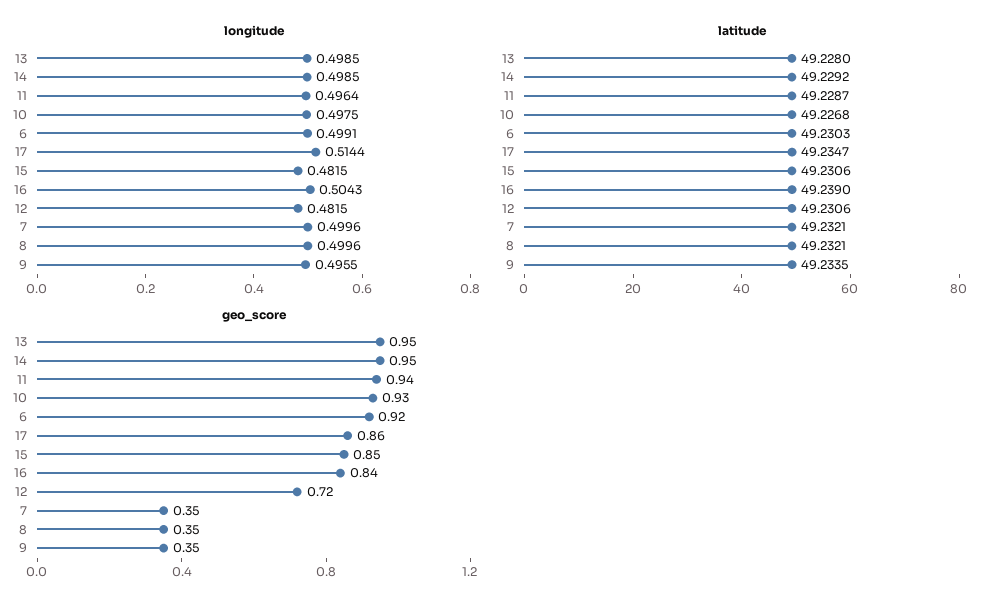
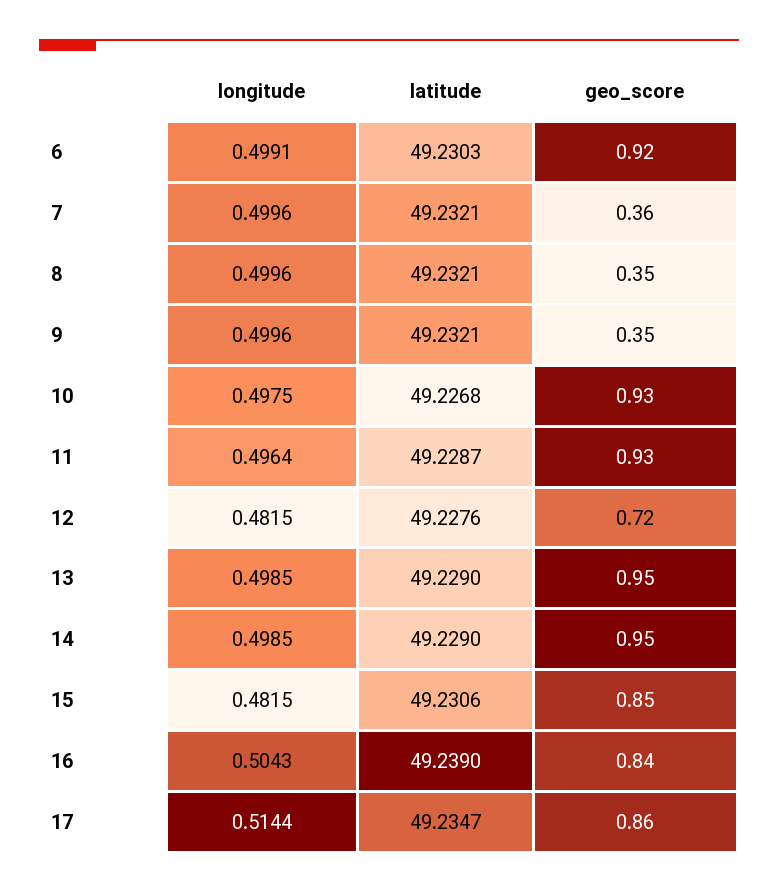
  {
    "longitude": {
      "13": 0.4985,
      "14": 0.4985,
      "11": 0.4964,
      "10": 0.4975,
      "6": 0.4991,
      "17": 0.5144,
      "15": 0.4815,
      "16": 0.5043,
      "12": 0.4815,
      "7": 0.4996,
      "8": 0.4996,
-     "9": 0.4955
+     "9": 0.4996
    },
    "latitude": {
-     "13": 49.228,
+     "13": 49.229,
-     "14": 49.2292,
+     "14": 49.229,
      "11": 49.2287,
      "10": 49.2268,
      "6": 49.2303,
      "17": 49.2347,
      "15": 49.2306,
      "16": 49.239,
-     "12": 49.2306,
+     "12": 49.2276,
      "7": 49.2321,
      "8": 49.2321,
-     "9": 49.2335
+     "9": 49.2321
    },
    "geo_score": {
      "13": 0.95,
      "14": 0.95,
-     "11": 0.94,
+     "11": 0.93,
      "10": 0.93,
      "6": 0.92,
      "17": 0.86,
      "15": 0.85,
      "16": 0.84,
      "12": 0.72,
-     "7": 0.35,
+     "7": 0.36,
      "8": 0.35,
      "9": 0.35
    }
  }

